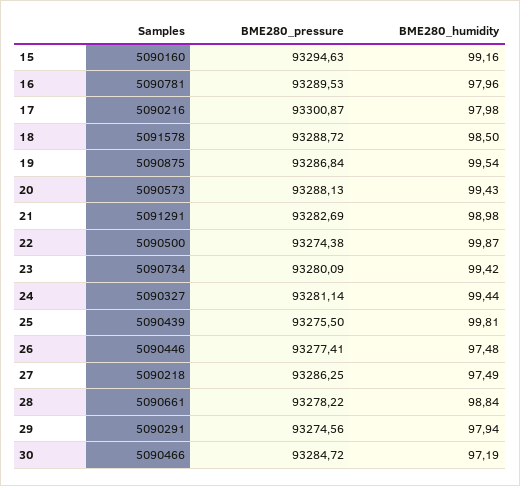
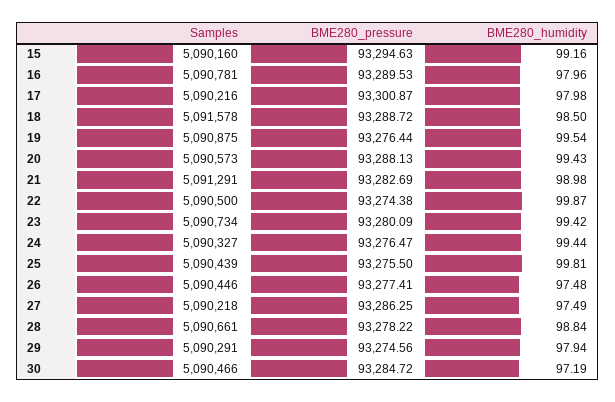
  {
    "Samples": {
      "15": 5090160,
      "16": 5090781,
      "17": 5090216,
      "18": 5091578,
      "19": 5090875,
      "20": 5090573,
      "21": 5091291,
      "22": 5090500,
      "23": 5090734,
      "24": 5090327,
      "25": 5090439,
      "26": 5090446,
      "27": 5090218,
      "28": 5090661,
      "29": 5090291,
      "30": 5090466
    },
    "BME280_pressure": {
      "15": 93294.63,
      "16": 93289.53,
      "17": 93300.87,
      "18": 93288.72,
-     "19": 93286.84,
+     "19": 93276.44,
      "20": 93288.13,
      "21": 93282.69,
      "22": 93274.38,
      "23": 93280.09,
-     "24": 93281.14,
+     "24": 93276.47,
      "25": 93275.5,
      "26": 93277.41,
      "27": 93286.25,
      "28": 93278.22,
      "29": 93274.56,
      "30": 93284.72
    },
    "BME280_humidity": {
      "15": 99.16,
      "16": 97.96,
      "17": 97.98,
      "18": 98.5,
      "19": 99.54,
      "20": 99.43,
      "21": 98.98,
      "22": 99.87,
      "23": 99.42,
      "24": 99.44,
      "25": 99.81,
      "26": 97.48,
      "27": 97.49,
      "28": 98.84,
      "29": 97.94,
      "30": 97.19
    }
  }

